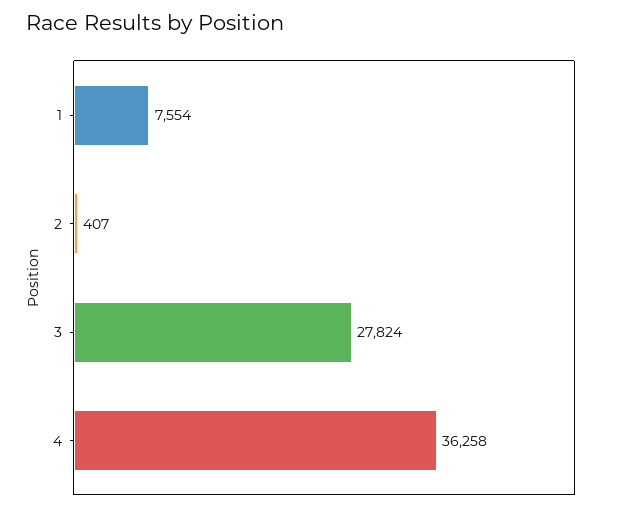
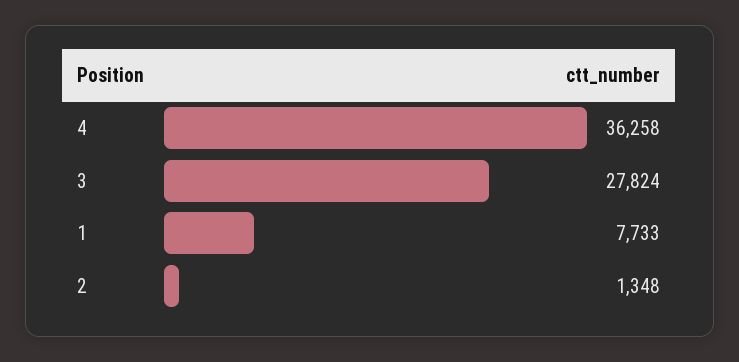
  {
-   "1": 7554,
+   "1": 7733,
-   "2": 407,
+   "2": 1348,
    "3": 27824,
    "4": 36258
  }

